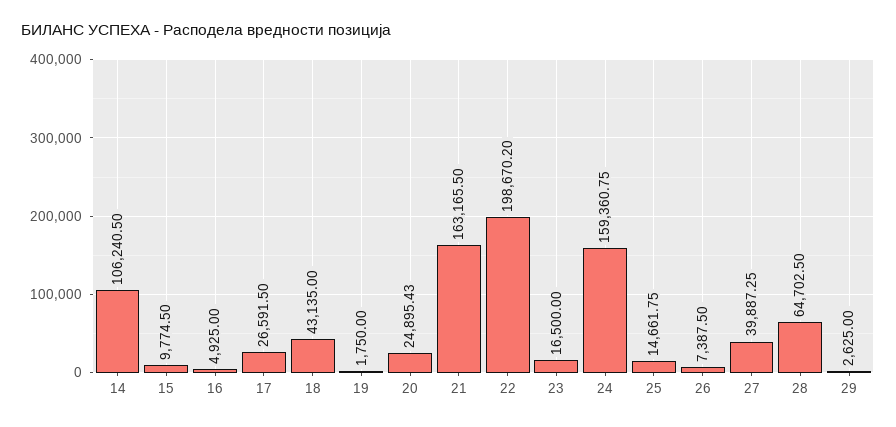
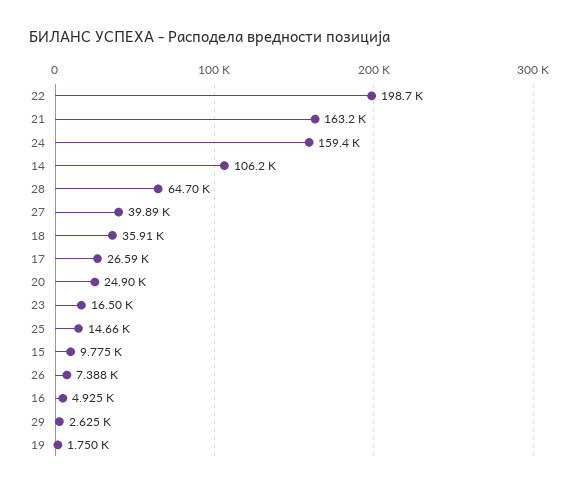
  {
    "14": 106240.5,
    "15": 9774.5,
    "16": 4925,
    "17": 26591.5,
-   "18": 43135,
+   "18": 35910,
    "19": 1750,
    "20": 24895.43,
    "21": 163165.5,
    "22": 198670.2,
    "23": 16500,
    "24": 159360.75,
    "25": 14661.75,
    "26": 7387.5,
    "27": 39887.25,
    "28": 64702.5,
    "29": 2625
  }

